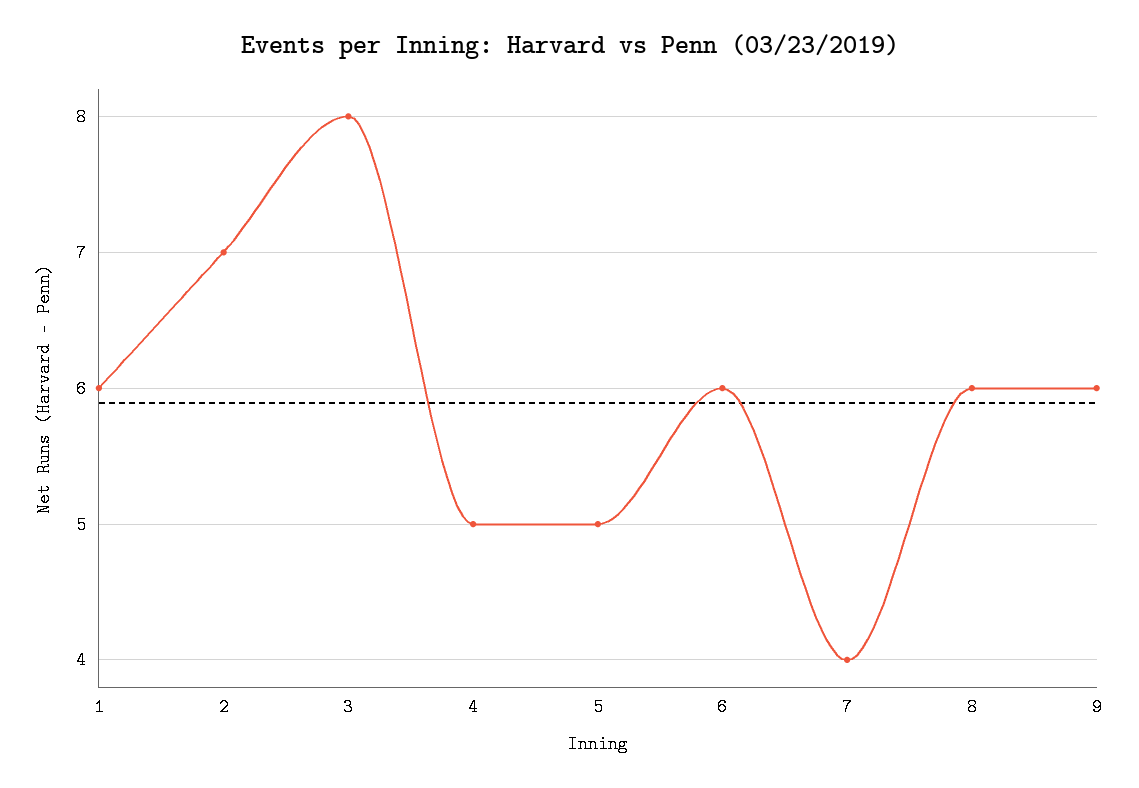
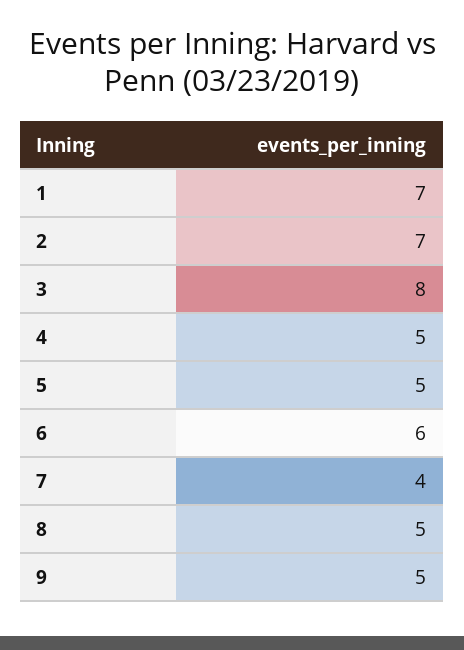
  {
-   "1": 6,
+   "1": 7,
    "2": 7,
    "3": 8,
    "4": 5,
    "5": 5,
    "6": 6,
    "7": 4,
-   "8": 6,
+   "8": 5,
-   "9": 6
+   "9": 5
  }

